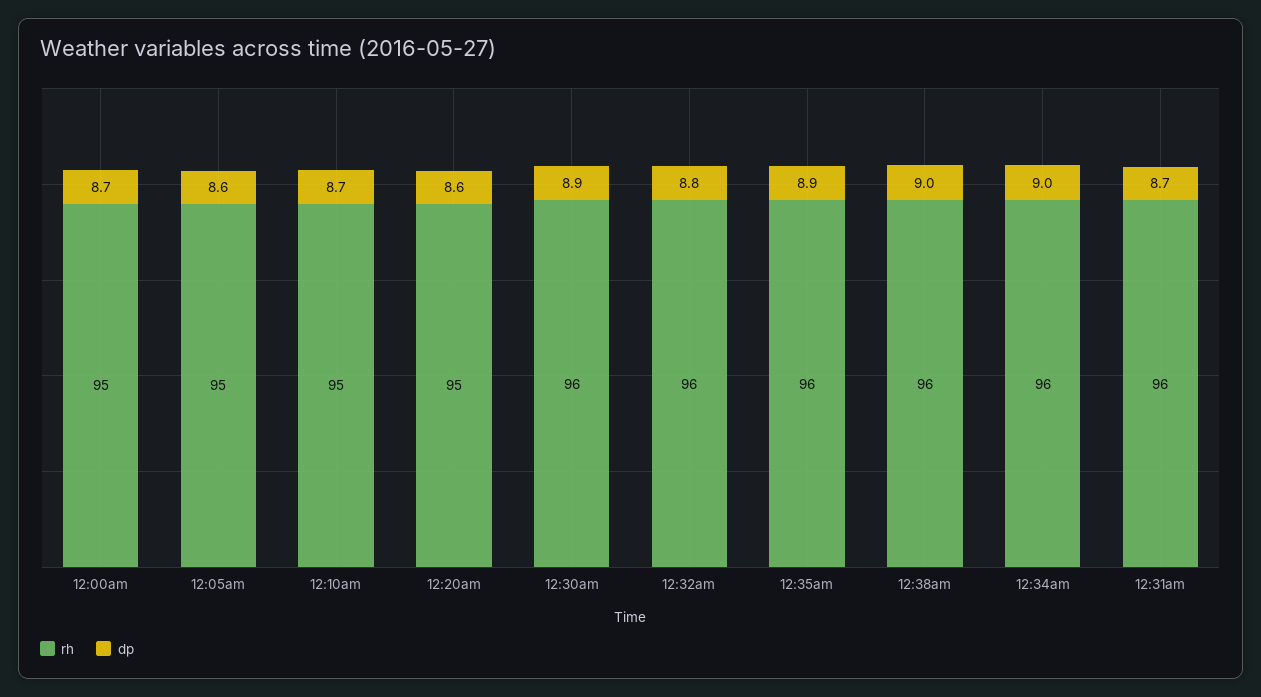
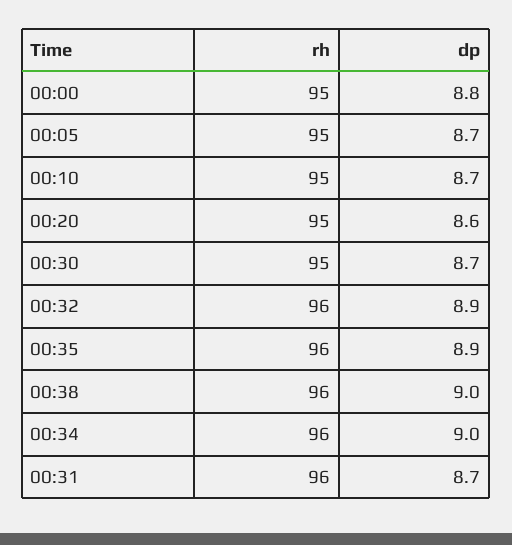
  {
    "rh": {
      "12:00am": 95,
      "12:05am": 95,
      "12:10am": 95,
      "12:20am": 95,
-     "12:30am": 96,
+     "12:30am": 95,
      "12:32am": 96,
      "12:35am": 96,
      "12:38am": 96,
      "12:34am": 96,
      "12:31am": 96
    },
    "dp": {
-     "12:00am": 8.7,
+     "12:00am": 8.8,
-     "12:05am": 8.6,
+     "12:05am": 8.7,
      "12:10am": 8.7,
      "12:20am": 8.6,
-     "12:30am": 8.9,
+     "12:30am": 8.7,
-     "12:32am": 8.8,
+     "12:32am": 8.9,
      "12:35am": 8.9,
      "12:38am": 9,
      "12:34am": 9,
      "12:31am": 8.7
    }
  }

